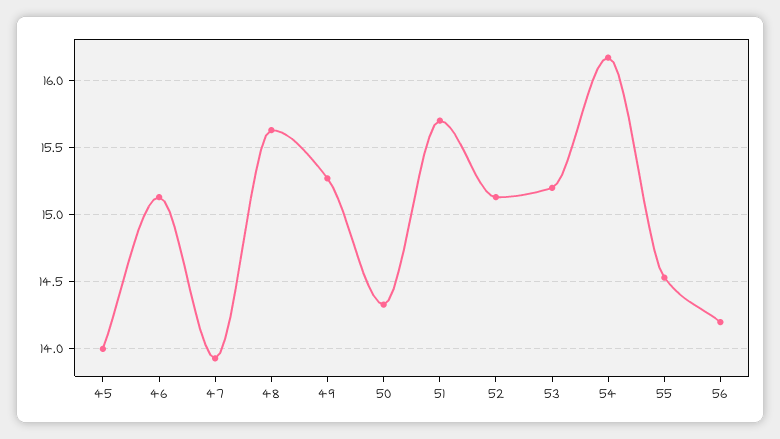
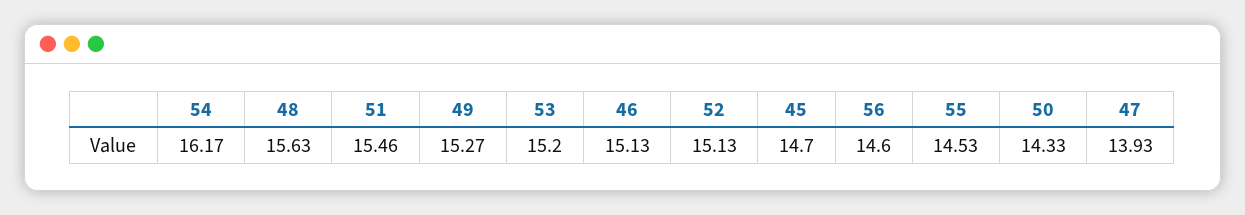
  {
-   "45": 14,
+   "45": 14.7,
    "46": 15.13,
    "47": 13.93,
    "48": 15.63,
    "49": 15.27,
    "50": 14.33,
-   "51": 15.7,
+   "51": 15.46,
    "52": 15.13,
    "53": 15.2,
    "54": 16.17,
    "55": 14.53,
-   "56": 14.2
+   "56": 14.6
  }

